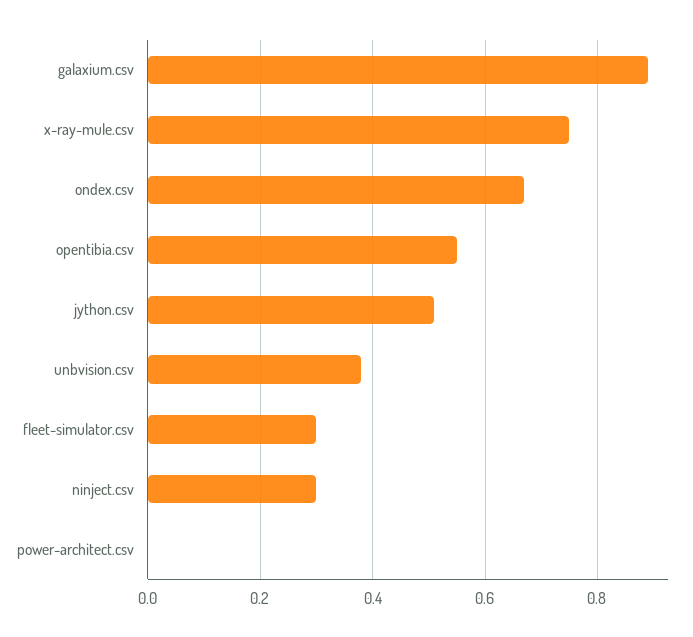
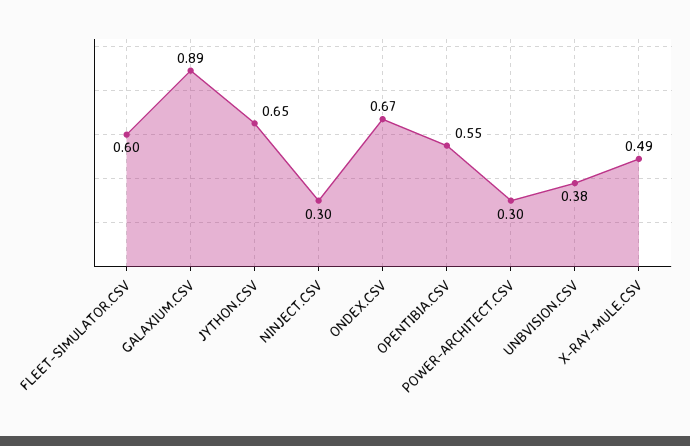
  {
    "galaxium.csv": 0.89,
-   "x-ray-mule.csv": 0.75,
+   "x-ray-mule.csv": 0.49,
    "ondex.csv": 0.67,
    "opentibia.csv": 0.55,
-   "jython.csv": 0.5,
+   "jython.csv": 0.65,
    "unbvision.csv": 0.38,
-   "fleet-simulator.csv": 0.3,
+   "fleet-simulator.csv": 0.6,
    "ninject.csv": 0.3,
-   "power-architect.csv": 0
+   "power-architect.csv": 0.3
  }

